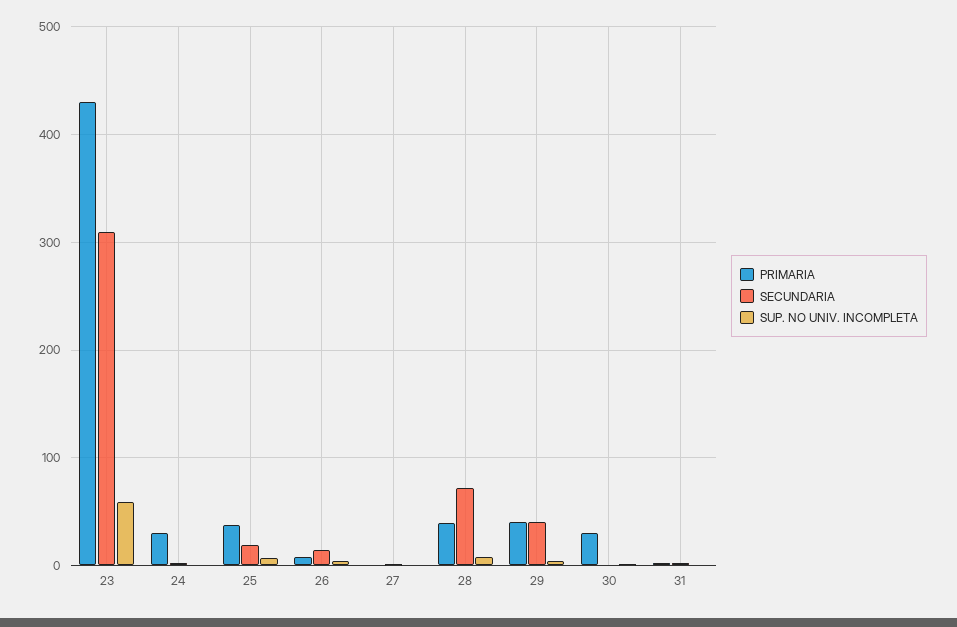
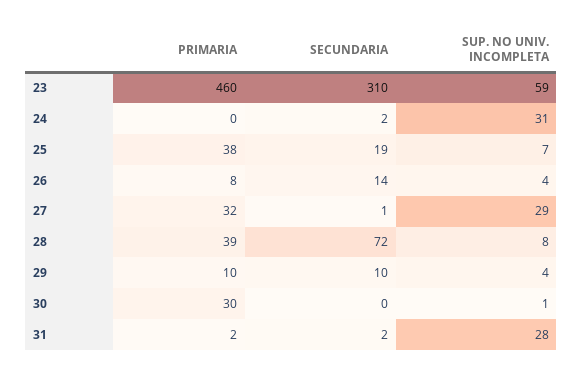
  {
    "PRIMARIA": {
-     "23": 430,
+     "23": 460,
-     "24": 30,
+     "24": 0,
      "25": 38,
      "26": 8,
-     "27": 0,
+     "27": 32,
      "28": 39,
-     "29": 40,
+     "29": 10,
      "30": 30,
      "31": 2
    },
    "SECUNDARIA": {
      "23": 310,
      "24": 2,
      "25": 19,
      "26": 14,
      "27": 1,
      "28": 72,
-     "29": 40,
+     "29": 10,
      "30": 0,
      "31": 2
    },
    "SUP. NO UNIV. INCOMPLETA": {
      "23": 59,
-     "24": 0,
+     "24": 31,
      "25": 7,
      "26": 4,
-     "27": 0,
+     "27": 29,
      "28": 8,
      "29": 4,
      "30": 1,
-     "31": 0
+     "31": 28
    }
  }

